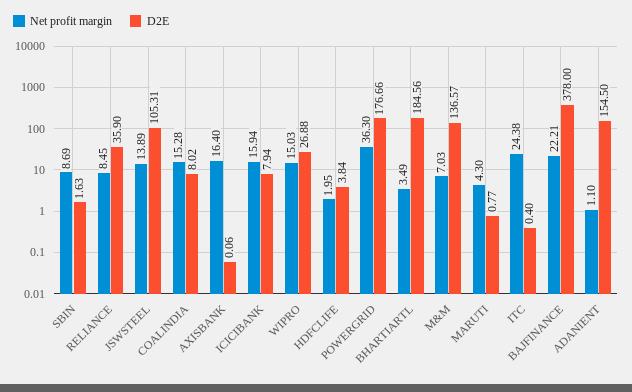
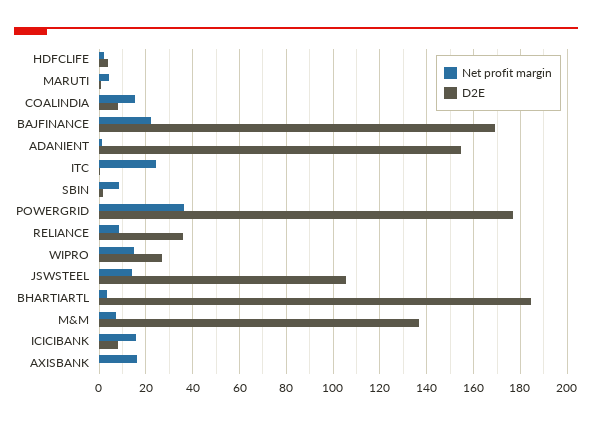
  {
    "Net profit margin": {
      "SBIN": 8.69,
      "RELIANCE": 8.45,
      "JSWSTEEL": 13.89,
      "COALINDIA": 15.28,
      "AXISBANK": 16.4,
      "ICICIBANK": 15.94,
      "WIPRO": 15.03,
      "HDFCLIFE": 1.95,
      "POWERGRID": 36.3,
      "BHARTIARTL": 3.49,
      "M&M": 7.03,
      "MARUTI": 4.3,
      "ITC": 24.38,
      "BAJFINANCE": 22.21,
      "ADANIENT": 1.1
    },
    "D2E": {
      "SBIN": 1.63,
      "RELIANCE": 35.9,
      "JSWSTEEL": 105.31,
      "COALINDIA": 8.02,
      "AXISBANK": 0.06,
      "ICICIBANK": 7.94,
      "WIPRO": 26.88,
      "HDFCLIFE": 3.84,
      "POWERGRID": 176.66,
      "BHARTIARTL": 184.56,
      "M&M": 136.57,
      "MARUTI": 0.77,
      "ITC": 0.4,
-     "BAJFINANCE": 378,
+     "BAJFINANCE": 170,
      "ADANIENT": 154.5
    }
  }

